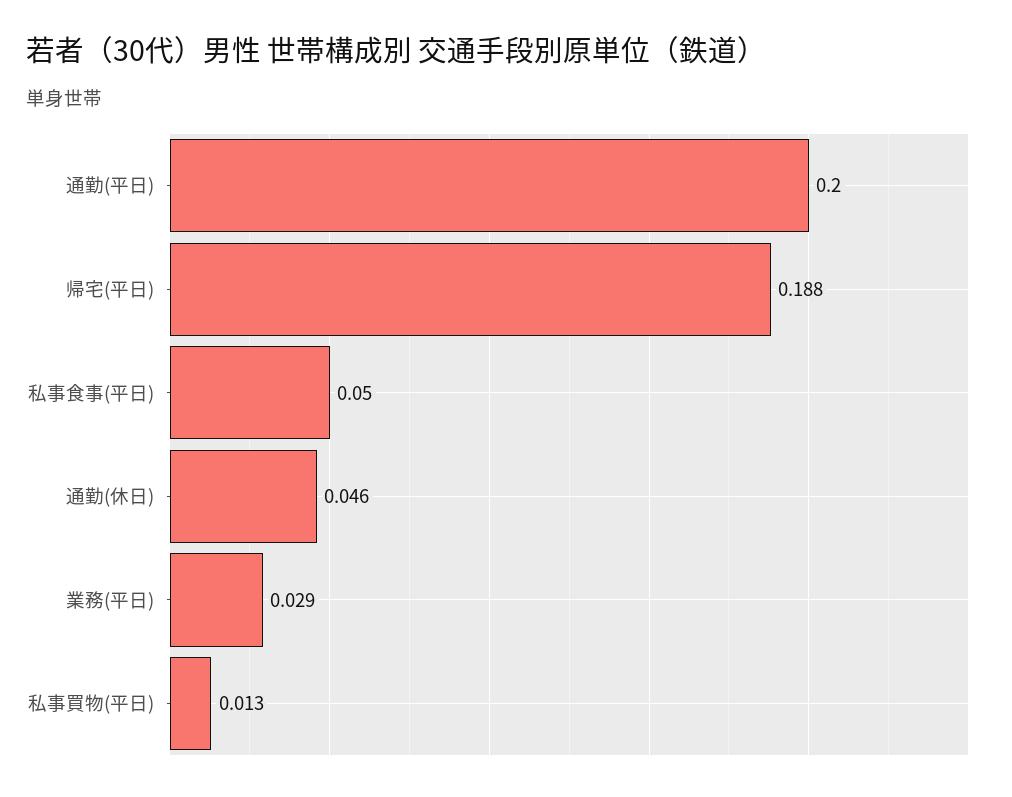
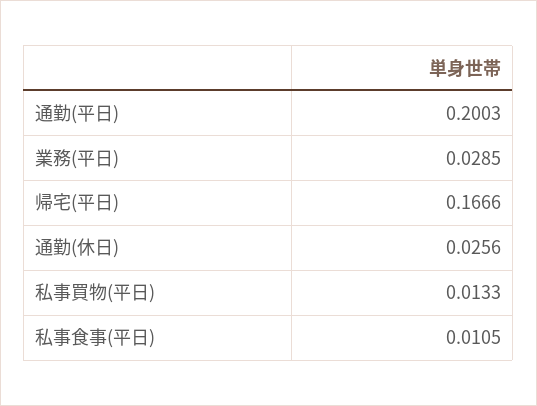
  {
    "通勤(平日)": 0.2003,
-   "帰宅(平日)": 0.188,
+   "帰宅(平日)": 0.1666,
-   "私事食事(平日)": 0.05,
+   "私事食事(平日)": 0.0105,
-   "通勤(休日)": 0.046,
+   "通勤(休日)": 0.0256,
    "業務(平日)": 0.0285,
    "私事買物(平日)": 0.0133
  }

